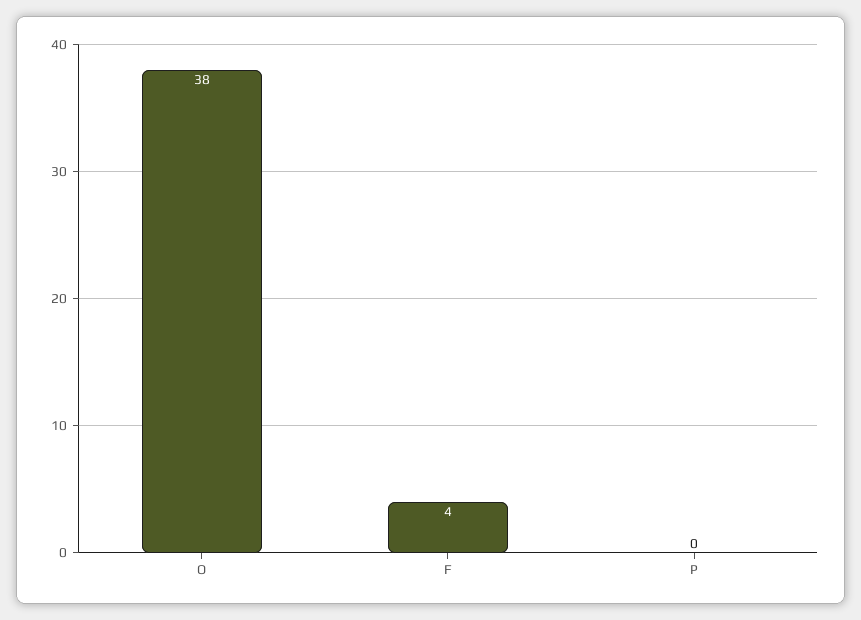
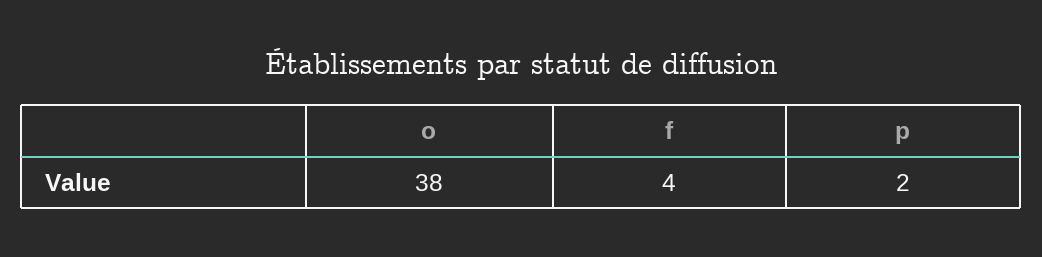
  {
    "O": 38,
    "F": 4,
-   "P": 0
+   "P": 2
  }

